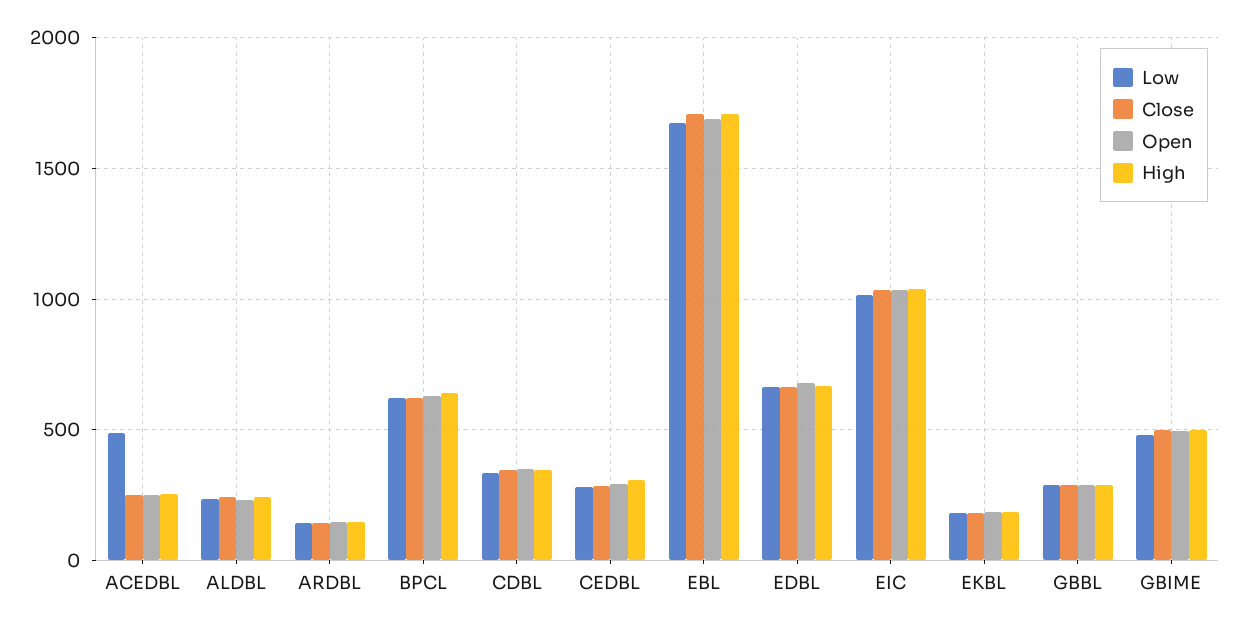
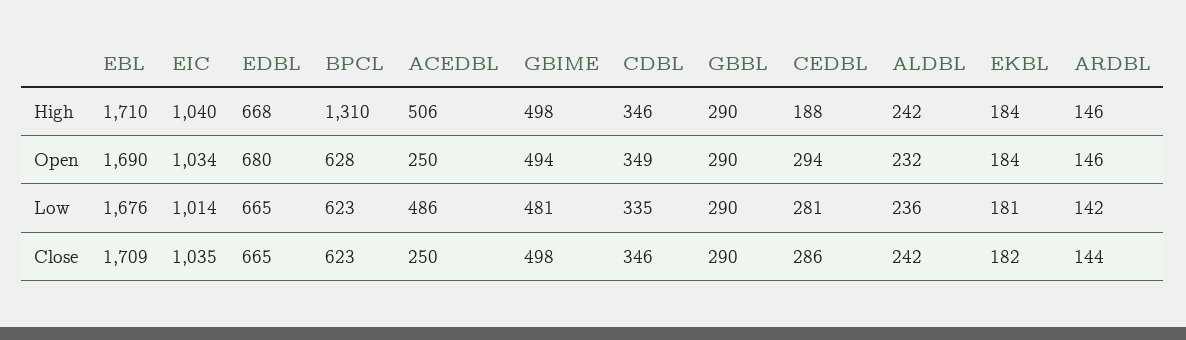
  {
    "Low": {
      "ACEDBL": 486,
      "ALDBL": 236,
      "ARDBL": 142,
      "BPCL": 623,
      "CDBL": 335,
      "CEDBL": 281,
      "EBL": 1676,
      "EDBL": 665,
      "EIC": 1014,
      "EKBL": 181,
      "GBBL": 290,
      "GBIME": 481
    },
    "Close": {
      "ACEDBL": 250,
      "ALDBL": 242,
      "ARDBL": 144,
      "BPCL": 623,
      "CDBL": 346,
      "CEDBL": 286,
      "EBL": 1709,
      "EDBL": 665,
      "EIC": 1035,
      "EKBL": 182,
      "GBBL": 290,
      "GBIME": 498
    },
    "Open": {
      "ACEDBL": 250,
      "ALDBL": 232,
      "ARDBL": 146,
      "BPCL": 628,
      "CDBL": 349,
      "CEDBL": 294,
      "EBL": 1690,
      "EDBL": 680,
      "EIC": 1034,
      "EKBL": 184,
      "GBBL": 290,
      "GBIME": 494
    },
    "High": {
-     "ACEDBL": 250,
+     "ACEDBL": 506,
      "ALDBL": 242,
      "ARDBL": 146,
-     "BPCL": 650,
+     "BPCL": 1310,
      "CDBL": 346,
-     "CEDBL": 300,
+     "CEDBL": 188,
      "EBL": 1710,
      "EDBL": 668,
      "EIC": 1040,
      "EKBL": 184,
      "GBBL": 290,
      "GBIME": 498
    }
  }

